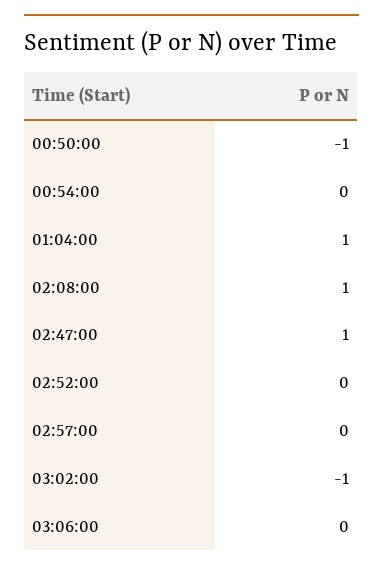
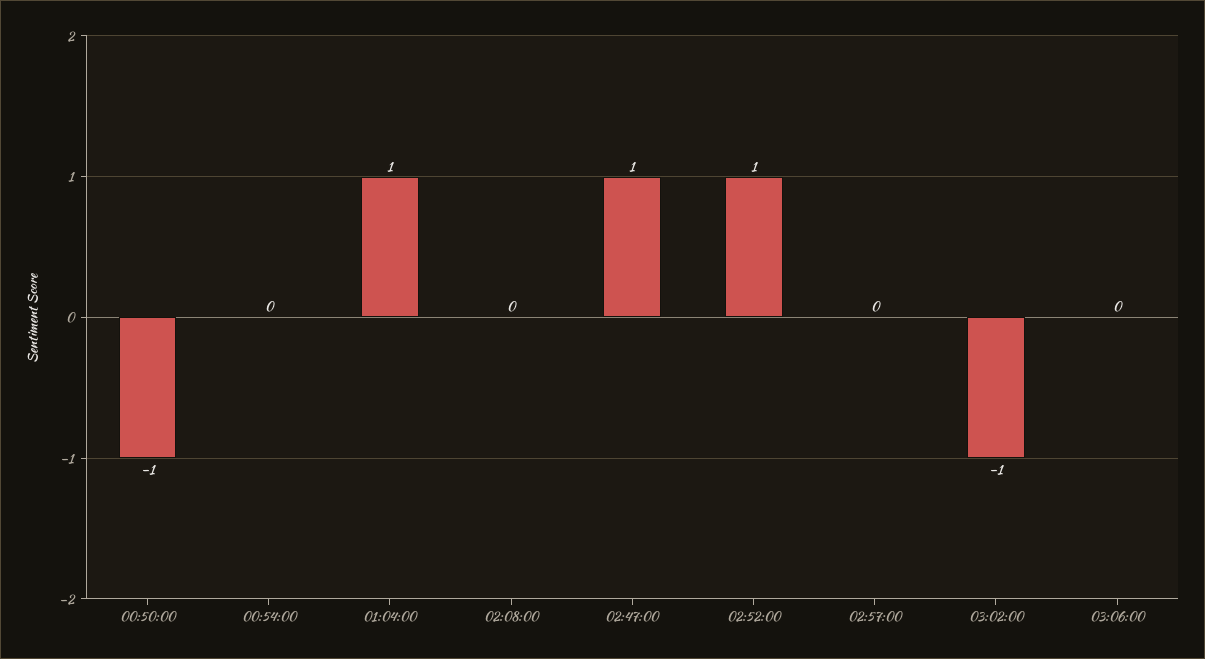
  {
    "00:50:00": -1,
    "00:54:00": 0,
    "01:04:00": 1,
-   "02:08:00": 1,
+   "02:08:00": 0,
    "02:47:00": 1,
-   "02:52:00": 0,
+   "02:52:00": 1,
    "02:57:00": 0,
    "03:02:00": -1,
    "03:06:00": 0
  }

